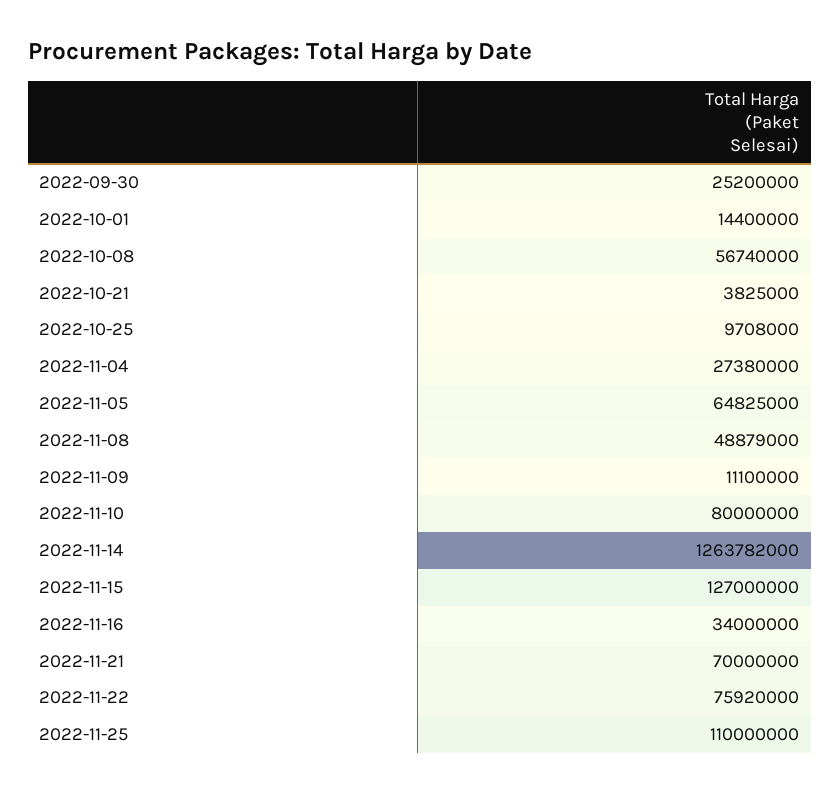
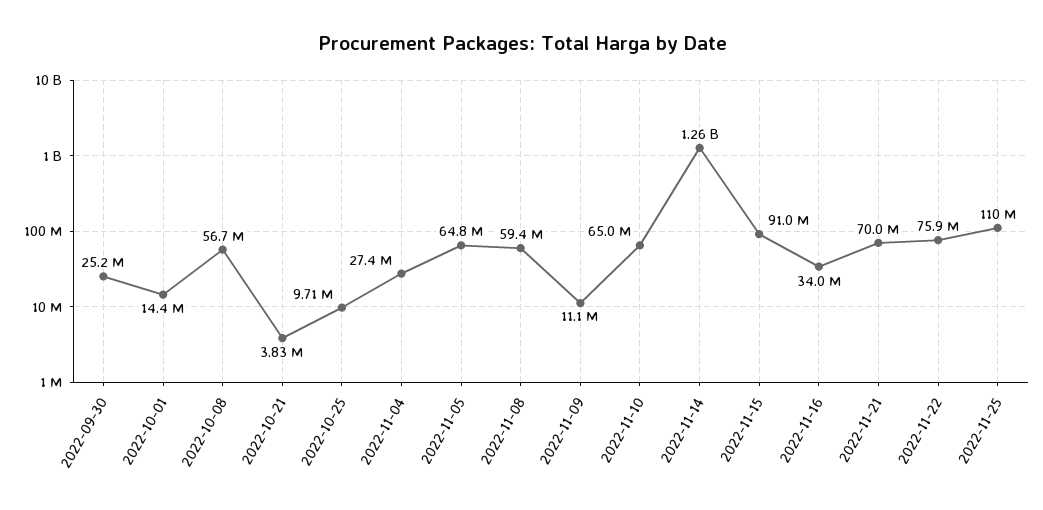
  {
    "2022-09-30": 25200000,
    "2022-10-01": 14400000,
    "2022-10-08": 56740000,
    "2022-10-21": 3825000,
    "2022-10-25": 9708000,
    "2022-11-04": 27380000,
    "2022-11-05": 64825000,
-   "2022-11-08": 48879000,
+   "2022-11-08": 59400000,
    "2022-11-09": 11100000,
-   "2022-11-10": 80000000,
+   "2022-11-10": 65000000,
    "2022-11-14": 1263782000,
-   "2022-11-15": 127000000,
+   "2022-11-15": 91000000,
    "2022-11-16": 34000000,
    "2022-11-21": 70000000,
    "2022-11-22": 75920000,
    "2022-11-25": 110000000
  }

